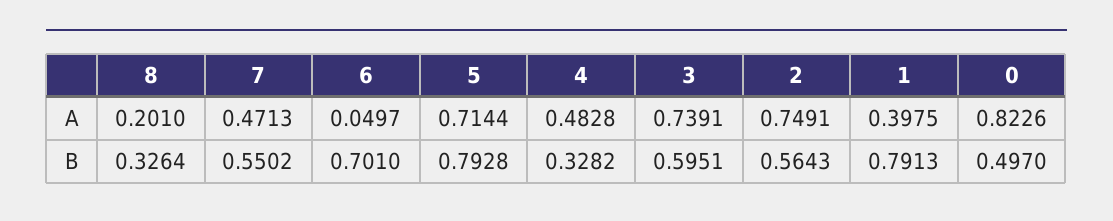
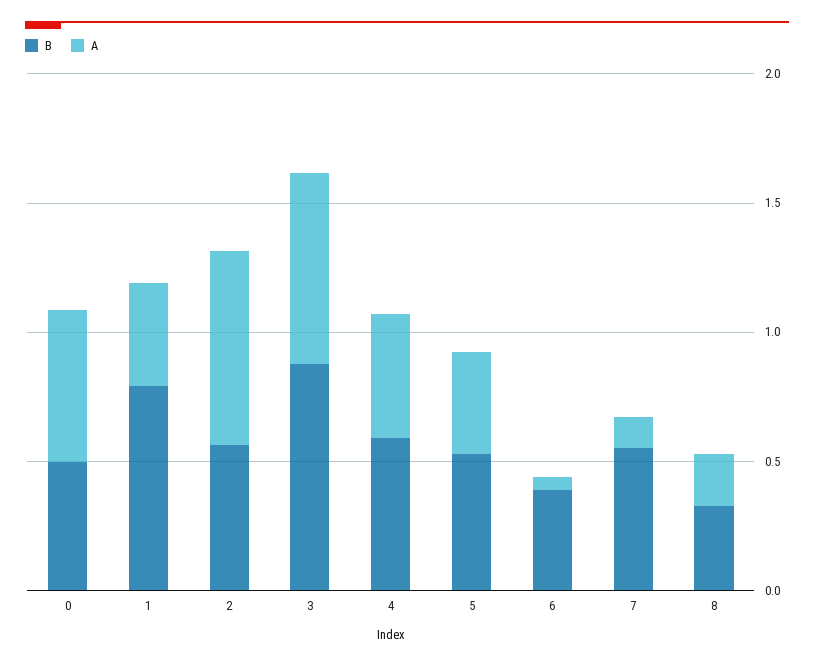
  {
    "A": {
      "8": 0.201,
-     "7": 0.4713,
+     "7": 0.1,
      "6": 0.0497,
-     "5": 0.7144,
+     "5": 0.4,
      "4": 0.4828,
      "3": 0.7391,
      "2": 0.7491,
      "1": 0.3975,
-     "0": 0.8226
+     "0": 0.6
    },
    "B": {
      "8": 0.3264,
      "7": 0.5502,
-     "6": 0.701,
+     "6": 0.4,
-     "5": 0.7928,
+     "5": 0.5,
-     "4": 0.3282,
+     "4": 0.6,
-     "3": 0.5951,
+     "3": 0.9,
      "2": 0.5643,
      "1": 0.7913,
      "0": 0.497
    }
  }

